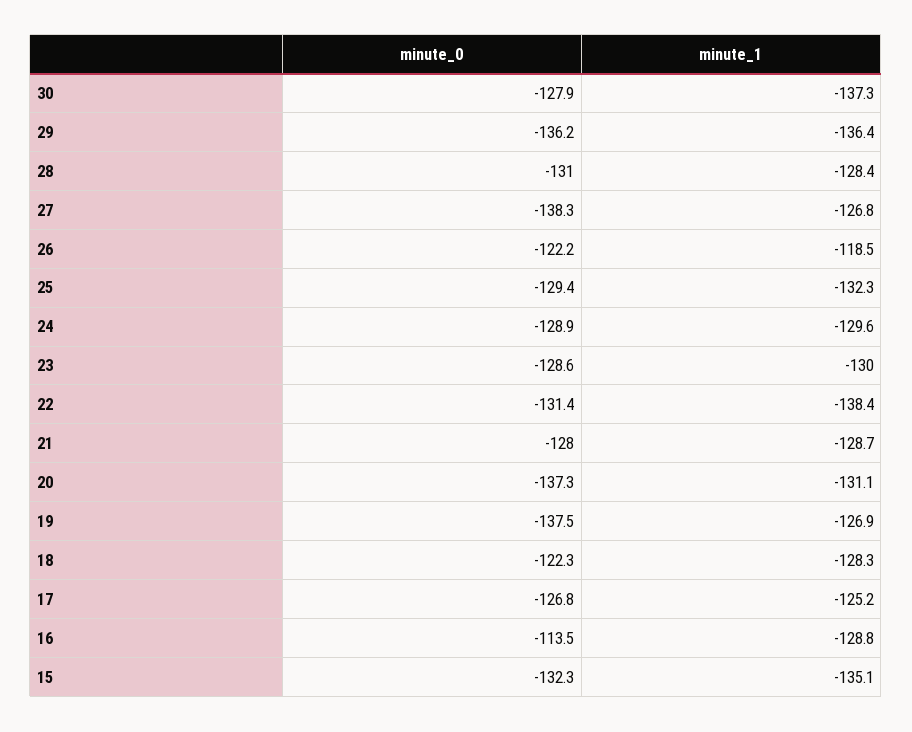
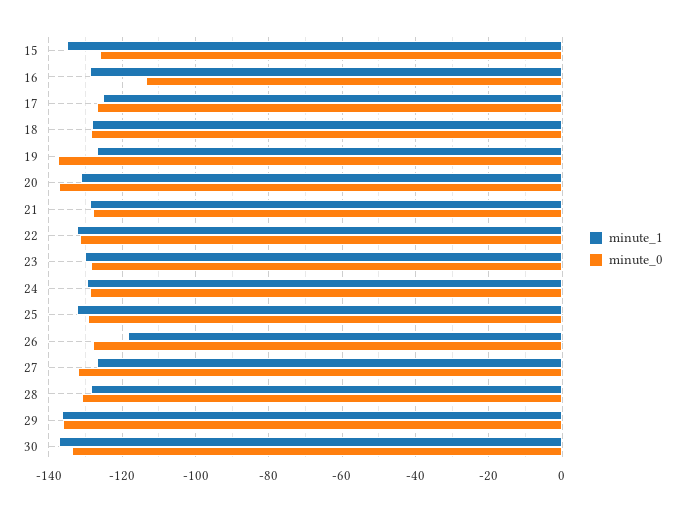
  {
    "minute_0": {
-     "30": -127.9,
+     "30": -134,
      "29": -136.2,
      "28": -131,
-     "27": -138.3,
+     "27": -132,
-     "26": -122.2,
+     "26": -128,
      "25": -129.4,
      "24": -128.9,
      "23": -128.6,
      "22": -131.4,
      "21": -128,
      "20": -137.3,
      "19": -137.5,
-     "18": -122.3,
+     "18": -128,
      "17": -126.8,
      "16": -113.5,
-     "15": -132.3
+     "15": -126
    },
    "minute_1": {
      "30": -137.3,
      "29": -136.4,
      "28": -128.4,
      "27": -126.8,
      "26": -118.5,
      "25": -132.3,
      "24": -129.6,
      "23": -130,
-     "22": -138.4,
+     "22": -132,
      "21": -128.7,
      "20": -131.1,
      "19": -126.9,
      "18": -128.3,
      "17": -125.2,
      "16": -128.8,
      "15": -135.1
    }
  }

